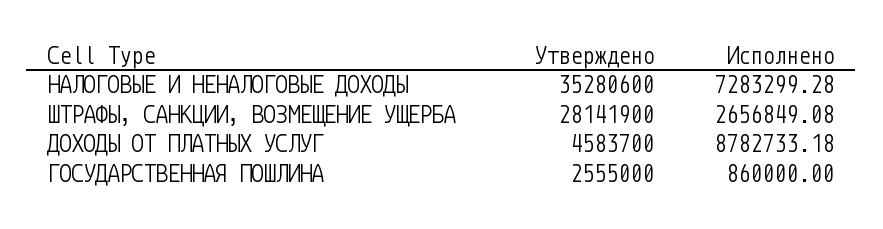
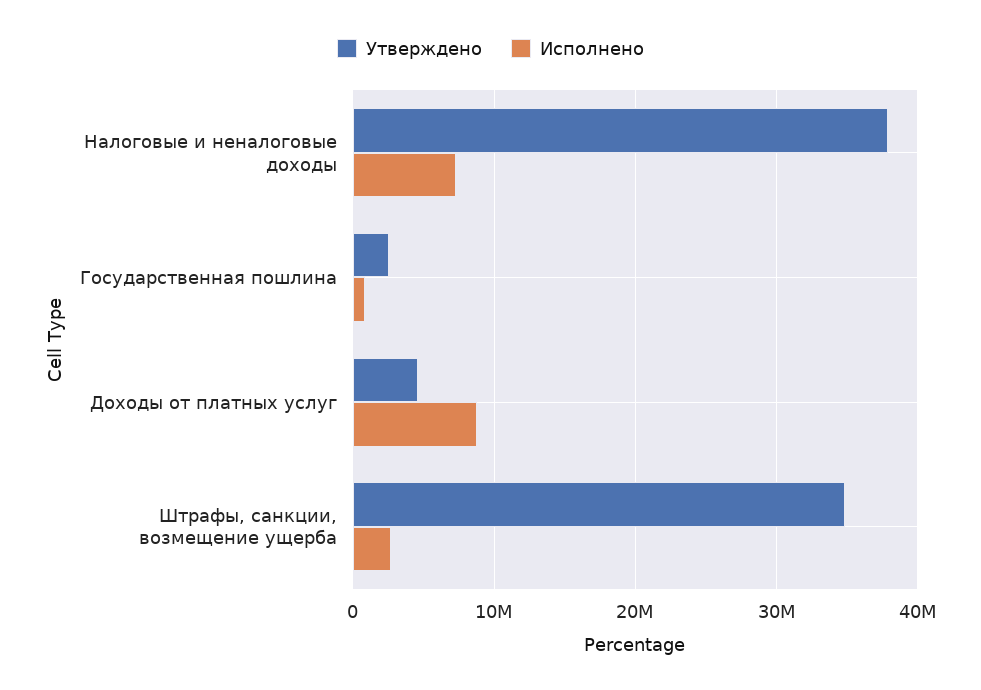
  {
    "Утверждено": {
-     "НАЛОГОВЫЕ И НЕНАЛОГОВЫЕ ДОХОДЫ": 35280600,
+     "НАЛОГОВЫЕ И НЕНАЛОГОВЫЕ ДОХОДЫ": 38000000,
-     "ШТРАФЫ, САНКЦИИ, ВОЗМЕЩЕНИЕ УЩЕРБА": 28141900,
+     "ШТРАФЫ, САНКЦИИ, ВОЗМЕЩЕНИЕ УЩЕРБА": 35000000,
      "ДОХОДЫ ОТ ПЛАТНЫХ УСЛУГ": 4583700,
      "ГОСУДАРСТВЕННАЯ ПОШЛИНА": 2555000
    },
    "Исполнено": {
      "НАЛОГОВЫЕ И НЕНАЛОГОВЫЕ ДОХОДЫ": 7283299.28,
      "ШТРАФЫ, САНКЦИИ, ВОЗМЕЩЕНИЕ УЩЕРБА": 2656849.08,
      "ДОХОДЫ ОТ ПЛАТНЫХ УСЛУГ": 8782733.18,
      "ГОСУДАРСТВЕННАЯ ПОШЛИНА": 860000
    }
  }

